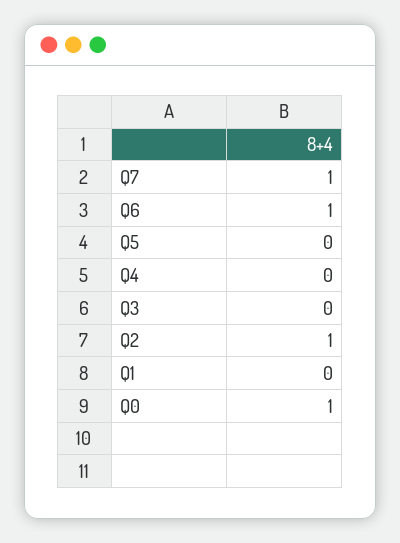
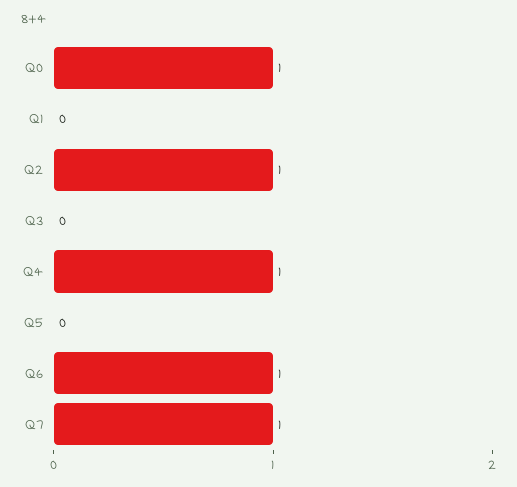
  {
    "Q7": 1,
    "Q6": 1,
    "Q5": 0,
-   "Q4": 0,
+   "Q4": 1,
    "Q3": 0,
    "Q2": 1,
    "Q1": 0,
    "Q0": 1
  }

